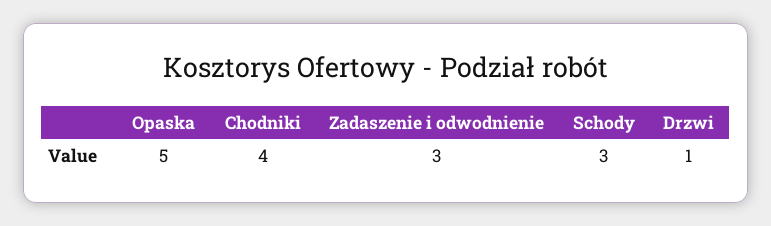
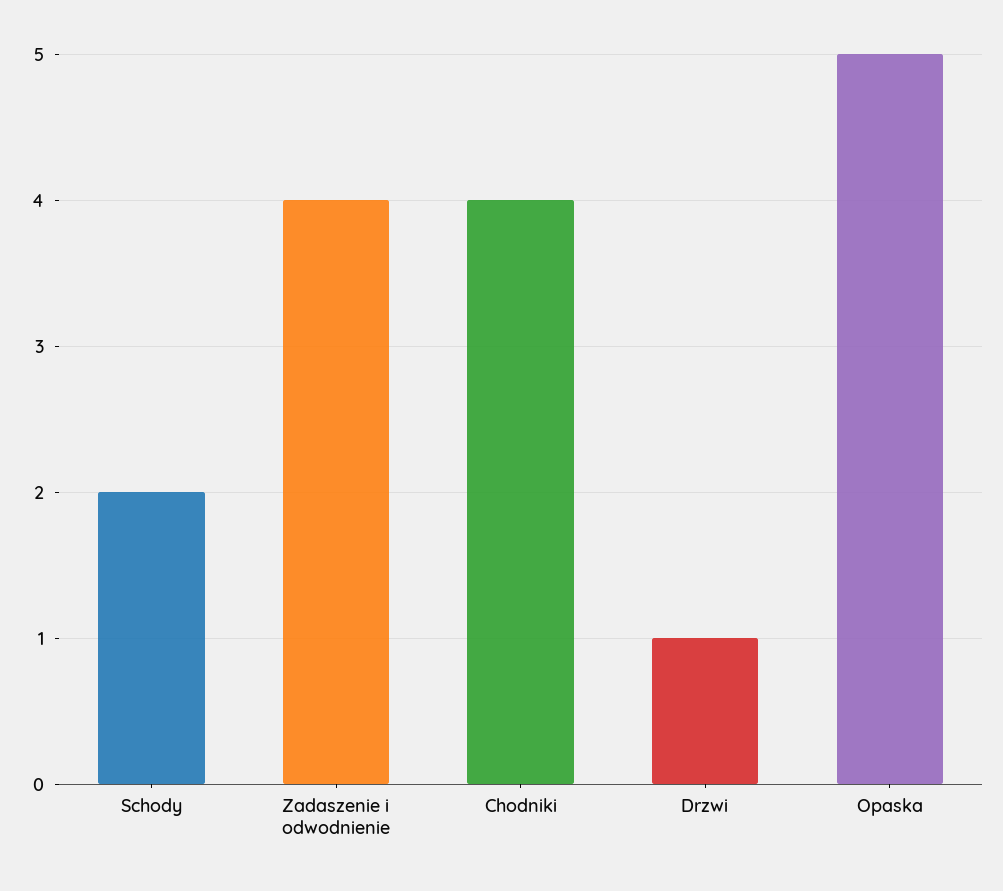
  {
    "Opaska": 5,
    "Chodniki": 4,
-   "Zadaszenie i odwodnienie": 3,
+   "Zadaszenie i odwodnienie": 4,
-   "Schody": 3,
+   "Schody": 2,
    "Drzwi": 1
  }

